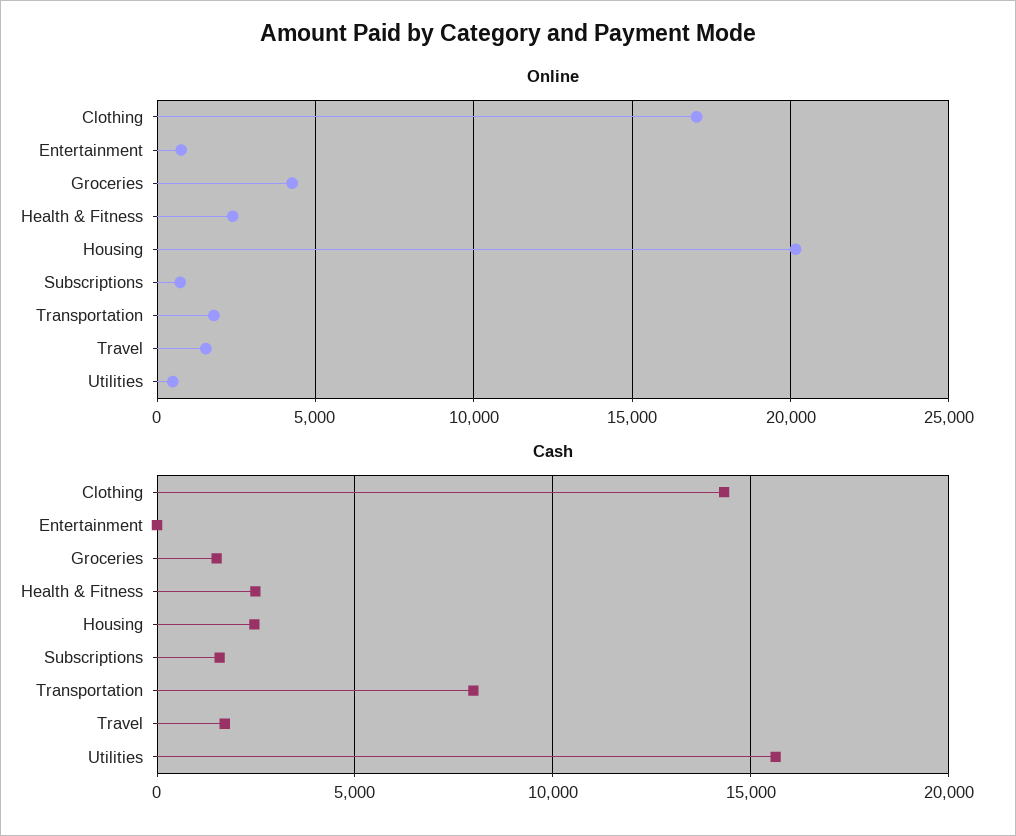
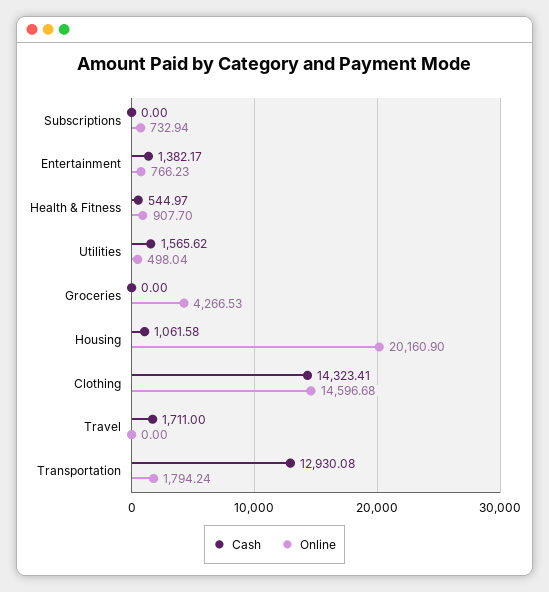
  {
    "Online": {
-     "Clothing": 17000,
+     "Clothing": 14596.68,
      "Entertainment": 766.23,
      "Groceries": 4266.53,
-     "Health & Fitness": 2500,
+     "Health & Fitness": 907.7,
      "Housing": 20160.9,
      "Subscriptions": 732.94,
      "Transportation": 1794.24,
-     "Travel": 1500,
+     "Travel": 0,
      "Utilities": 498.04
    },
    "Cash": {
      "Clothing": 14323.41,
-     "Entertainment": 0,
+     "Entertainment": 1382.17,
-     "Groceries": 1500,
+     "Groceries": 0,
-     "Health & Fitness": 2500,
+     "Health & Fitness": 544.97,
-     "Housing": 2500,
+     "Housing": 1061.58,
-     "Subscriptions": 1500,
+     "Subscriptions": 0,
-     "Transportation": 8000,
+     "Transportation": 12930.08,
      "Travel": 1711,
-     "Utilities": 15500
+     "Utilities": 1565.62
    }
  }

